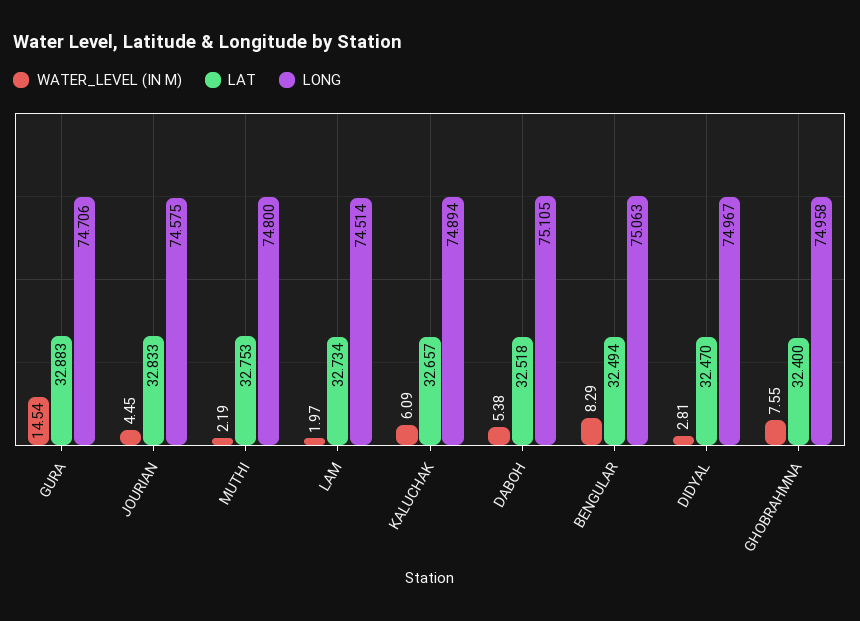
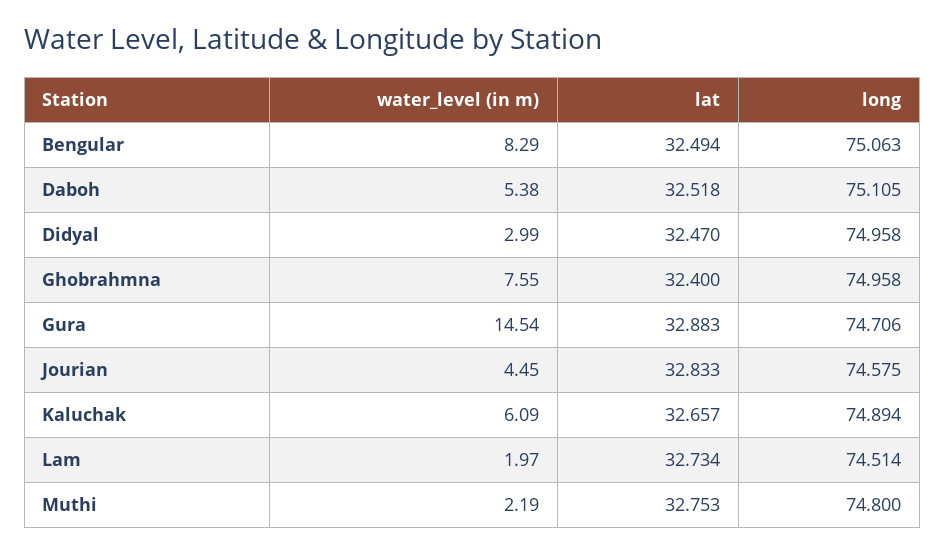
  {
    "WATER_LEVEL (IN M)": {
      "GURA": 14.54,
      "JOURIAN": 4.45,
      "MUTHI": 2.19,
      "LAM": 1.97,
      "KALUCHAK": 6.09,
      "DABOH": 5.38,
      "BENGULAR": 8.29,
-     "DIDYAL": 2.81,
+     "DIDYAL": 2.99,
      "GHOBRAHMNA": 7.55
    },
    "LAT": {
      "GURA": 32.883,
      "JOURIAN": 32.833,
      "MUTHI": 32.753,
      "LAM": 32.734,
      "KALUCHAK": 32.657,
      "DABOH": 32.518,
      "BENGULAR": 32.494,
      "DIDYAL": 32.47,
      "GHOBRAHMNA": 32.4
    },
    "LONG": {
      "GURA": 74.706,
      "JOURIAN": 74.575,
      "MUTHI": 74.8,
      "LAM": 74.514,
      "KALUCHAK": 74.894,
      "DABOH": 75.105,
      "BENGULAR": 75.063,
-     "DIDYAL": 74.967,
+     "DIDYAL": 74.958,
      "GHOBRAHMNA": 74.958
    }
  }

